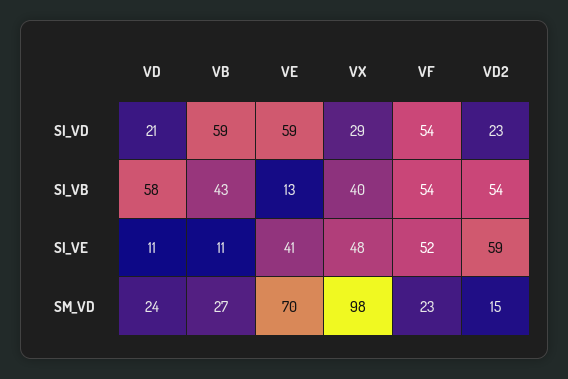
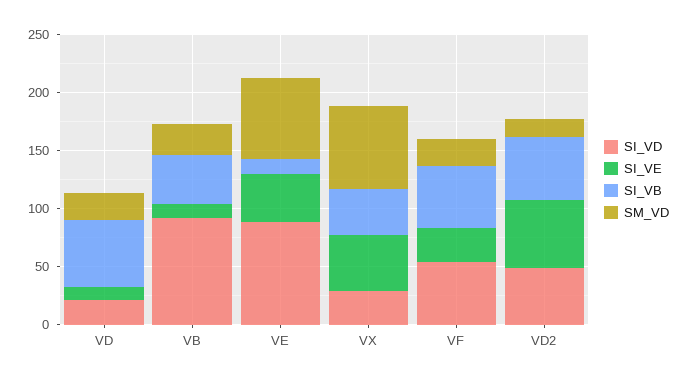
  {
    "SI_VD": {
      "VD": 21,
-     "VB": 59,
+     "VB": 90,
-     "VE": 59,
+     "VE": 90,
      "VX": 29,
      "VF": 54,
-     "VD2": 23
+     "VD2": 50
    },
    "SI_VB": {
      "VD": 58,
      "VB": 43,
      "VE": 13,
      "VX": 40,
      "VF": 54,
      "VD2": 54
    },
    "SI_VE": {
      "VD": 11,
      "VB": 11,
      "VE": 41,
      "VX": 48,
-     "VF": 52,
+     "VF": 30,
      "VD2": 59
    },
    "SM_VD": {
      "VD": 24,
      "VB": 27,
      "VE": 70,
-     "VX": 98,
+     "VX": 70,
      "VF": 23,
      "VD2": 15
    }
  }

